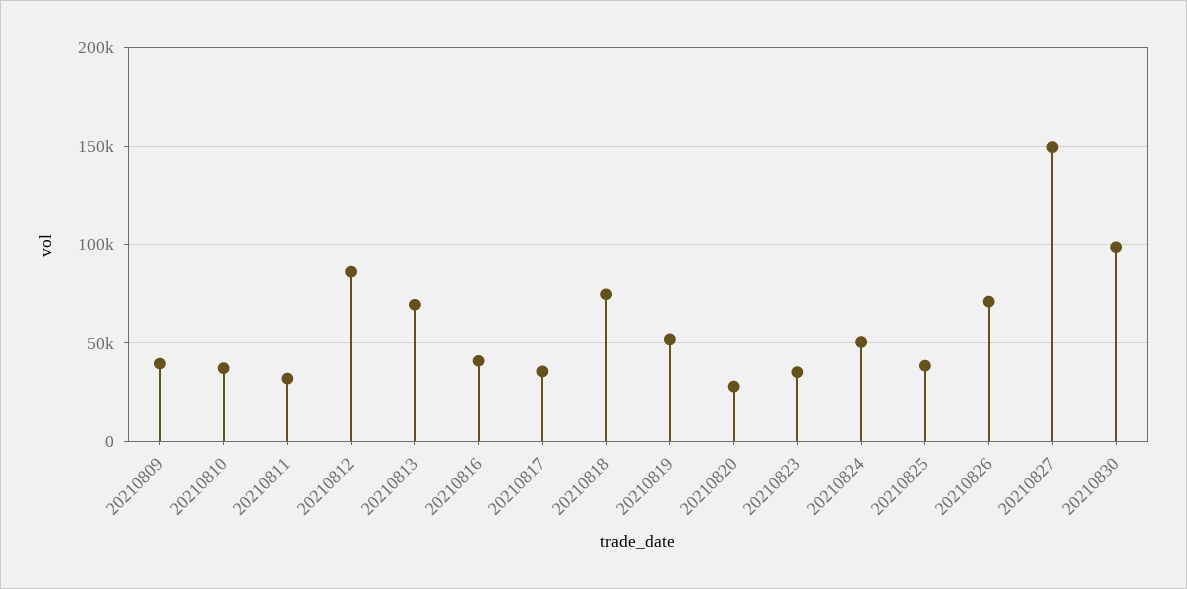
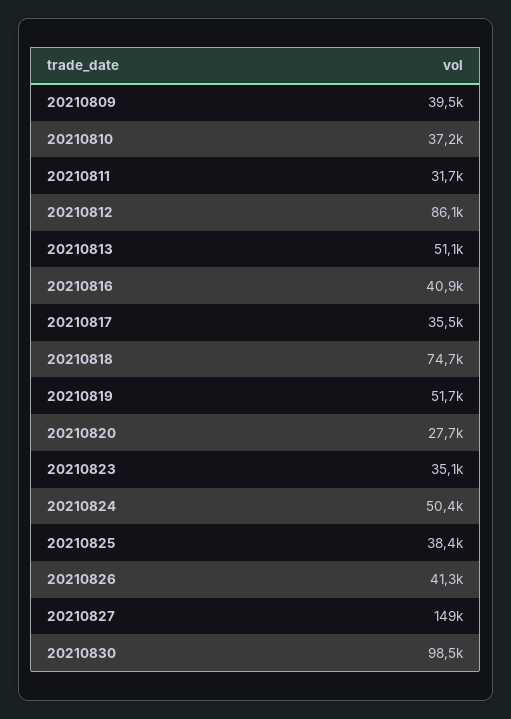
  {
    "20210809": 39500,
    "20210810": 37200,
    "20210811": 31700,
    "20210812": 86100,
-   "20210813": 70000,
+   "20210813": 51100,
    "20210816": 40900,
    "20210817": 35500,
    "20210818": 74700,
    "20210819": 51700,
    "20210820": 27700,
    "20210823": 35100,
    "20210824": 50400,
    "20210825": 38400,
-   "20210826": 70000,
+   "20210826": 41300,
    "20210827": 149000,
    "20210830": 98500
  }

